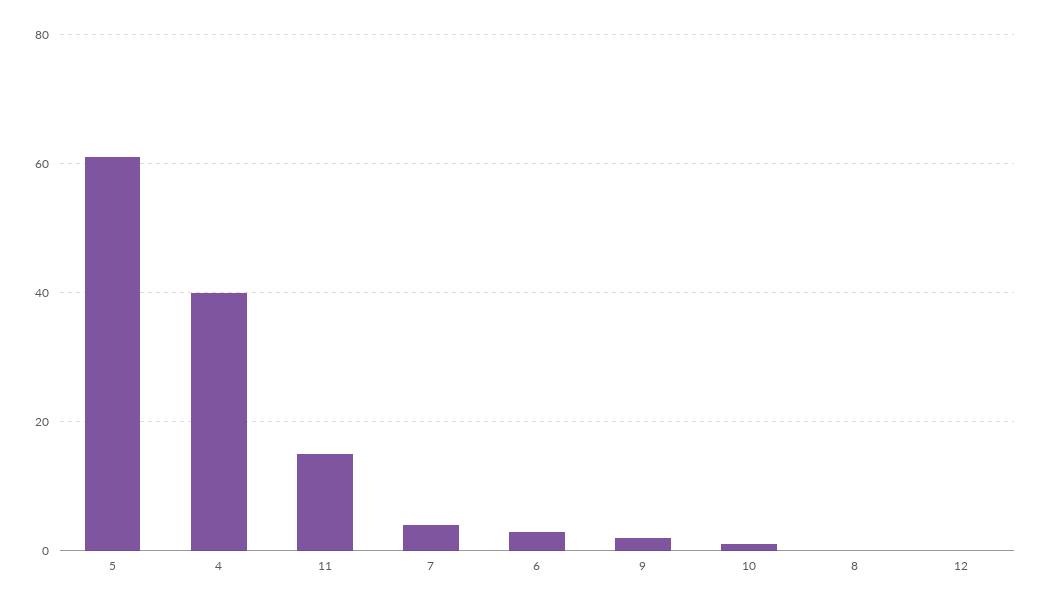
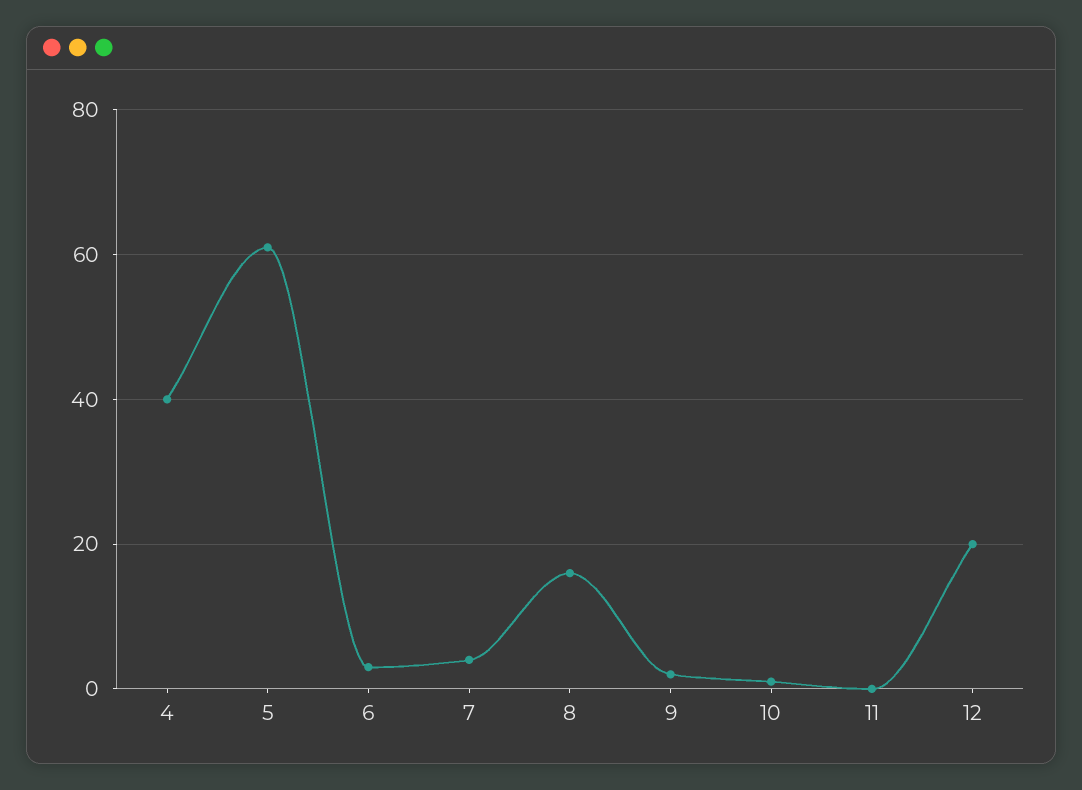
  {
    "5": 60,
    "4": 40,
-   "11": 15,
+   "11": 0,
    "7": 5,
    "6": 5,
    "9": 0,
    "10": 0,
-   "8": 0,
+   "8": 15,
-   "12": 0
+   "12": 20
  }

